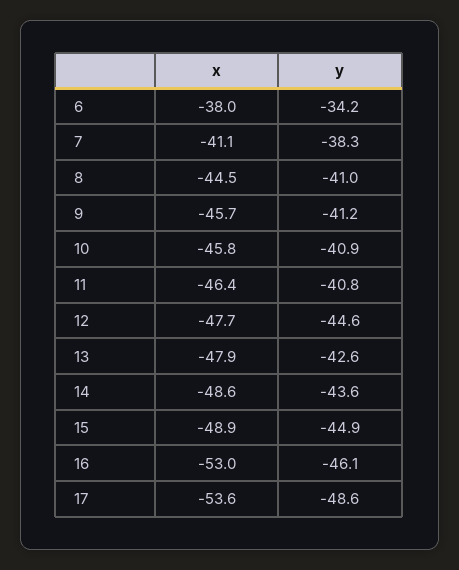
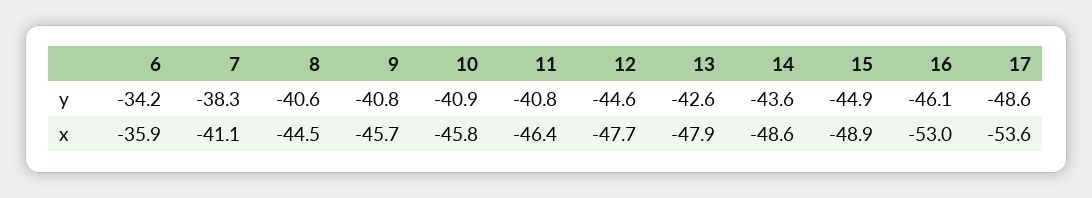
  {
    "x": {
-     "6": -38,
+     "6": -35.9,
      "7": -41.1,
      "8": -44.5,
      "9": -45.7,
      "10": -45.8,
      "11": -46.4,
      "12": -47.7,
      "13": -47.9,
      "14": -48.6,
      "15": -48.9,
      "16": -53,
      "17": -53.6
    },
    "y": {
      "6": -34.2,
      "7": -38.3,
-     "8": -41,
+     "8": -40.6,
-     "9": -41.2,
+     "9": -40.8,
      "10": -40.9,
      "11": -40.8,
      "12": -44.6,
      "13": -42.6,
      "14": -43.6,
      "15": -44.9,
      "16": -46.1,
      "17": -48.6
    }
  }

